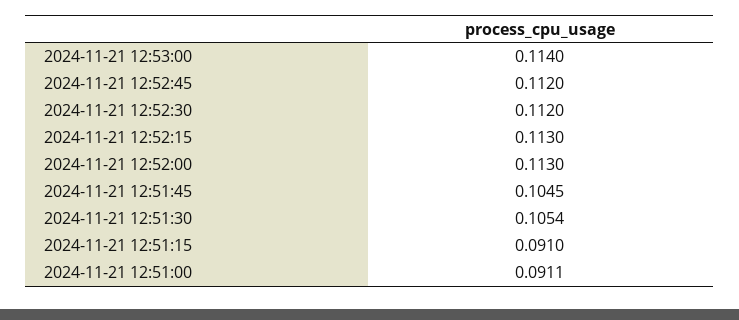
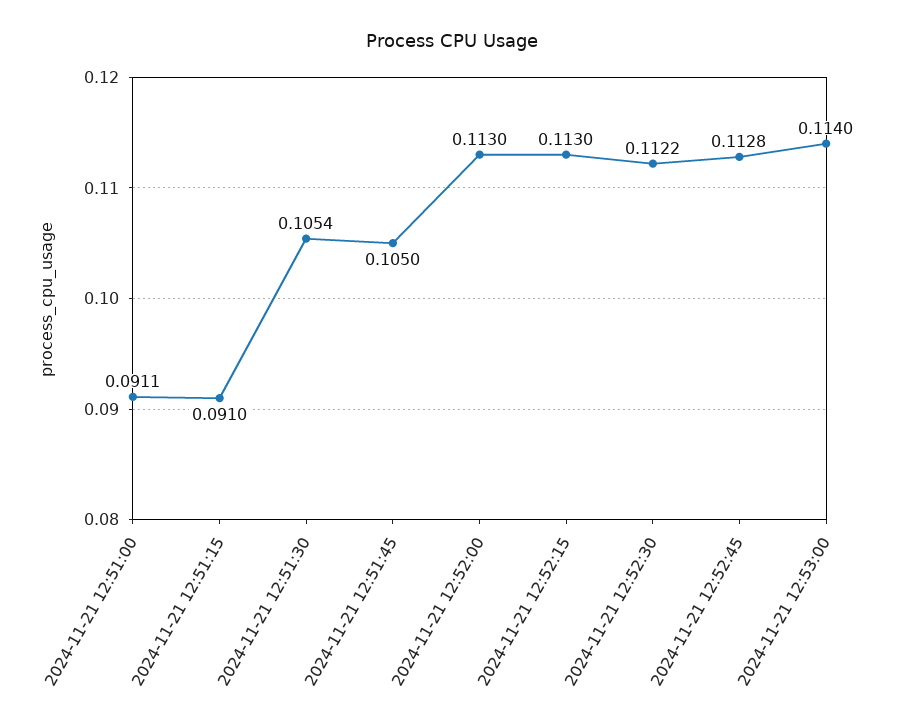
  {
    "2024-11-21 12:53:00": 0.114,
-   "2024-11-21 12:52:45": 0.112,
+   "2024-11-21 12:52:45": 0.1128,
-   "2024-11-21 12:52:30": 0.112,
+   "2024-11-21 12:52:30": 0.1122,
    "2024-11-21 12:52:15": 0.113,
    "2024-11-21 12:52:00": 0.113,
-   "2024-11-21 12:51:45": 0.1045,
+   "2024-11-21 12:51:45": 0.105,
    "2024-11-21 12:51:30": 0.1054,
    "2024-11-21 12:51:15": 0.091,
    "2024-11-21 12:51:00": 0.0911
  }

